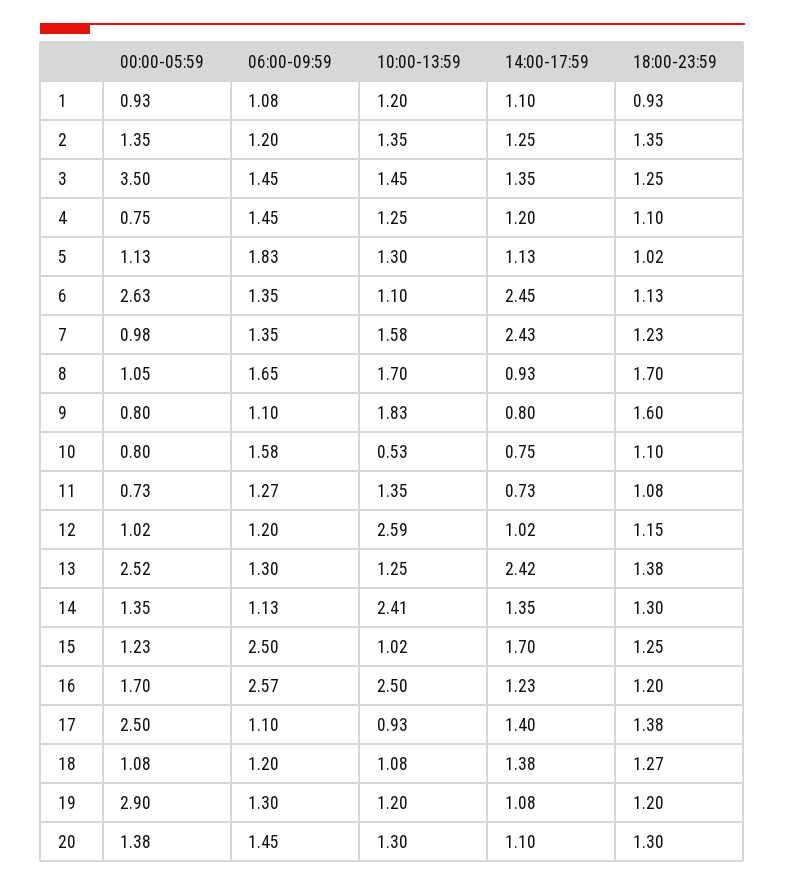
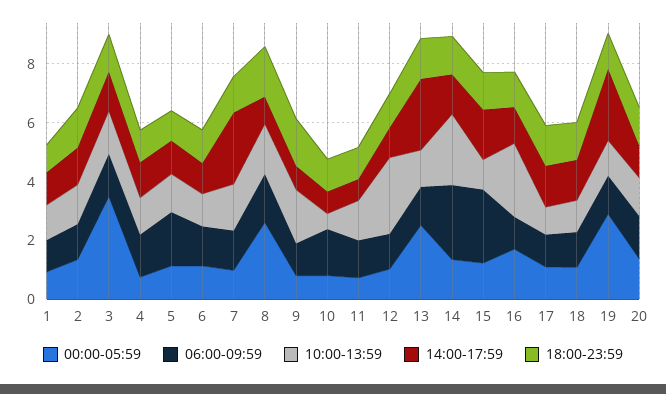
  {
    "00:00-05:59": {
      "1": 0.93,
      "2": 1.35,
      "3": 3.5,
      "4": 0.75,
      "5": 1.13,
-     "6": 2.63,
+     "6": 1,
      "7": 0.98,
-     "8": 1.05,
+     "8": 2.5,
      "9": 0.8,
      "10": 0.8,
      "11": 0.73,
      "12": 1.02,
      "13": 2.52,
      "14": 1.35,
      "15": 1.23,
      "16": 1.7,
-     "17": 2.5,
+     "17": 1,
      "18": 1.08,
      "19": 2.9,
      "20": 1.38
    },
    "06:00-09:59": {
      "1": 1.08,
      "2": 1.2,
      "3": 1.45,
      "4": 1.45,
      "5": 1.83,
      "6": 1.35,
      "7": 1.35,
      "8": 1.65,
      "9": 1.1,
      "10": 1.58,
      "11": 1.27,
      "12": 1.2,
      "13": 1.3,
-     "14": 1.13,
+     "14": 2.5,
      "15": 2.5,
-     "16": 2.57,
+     "16": 1,
      "17": 1.1,
      "18": 1.2,
      "19": 1.3,
      "20": 1.45
    },
    "10:00-13:59": {
      "1": 1.2,
      "2": 1.35,
      "3": 1.45,
      "4": 1.25,
      "5": 1.3,
      "6": 1.1,
      "7": 1.58,
      "8": 1.7,
      "9": 1.83,
      "10": 0.53,
      "11": 1.35,
      "12": 2.59,
      "13": 1.25,
      "14": 2.41,
      "15": 1.02,
      "16": 2.5,
      "17": 0.93,
      "18": 1.08,
      "19": 1.2,
      "20": 1.3
    },
    "14:00-17:59": {
      "1": 1.1,
      "2": 1.25,
      "3": 1.35,
      "4": 1.2,
      "5": 1.13,
-     "6": 2.45,
+     "6": 1,
      "7": 2.43,
      "8": 0.93,
      "9": 0.8,
      "10": 0.75,
      "11": 0.73,
      "12": 1.02,
      "13": 2.42,
      "14": 1.35,
      "15": 1.7,
      "16": 1.23,
      "17": 1.4,
      "18": 1.38,
-     "19": 1.08,
+     "19": 2.5,
      "20": 1.1
    },
    "18:00-23:59": {
      "1": 0.93,
      "2": 1.35,
      "3": 1.25,
      "4": 1.1,
      "5": 1.02,
      "6": 1.13,
      "7": 1.23,
      "8": 1.7,
      "9": 1.6,
      "10": 1.1,
      "11": 1.08,
      "12": 1.15,
      "13": 1.38,
      "14": 1.3,
      "15": 1.25,
      "16": 1.2,
      "17": 1.38,
      "18": 1.27,
      "19": 1.2,
      "20": 1.3
    }
  }

